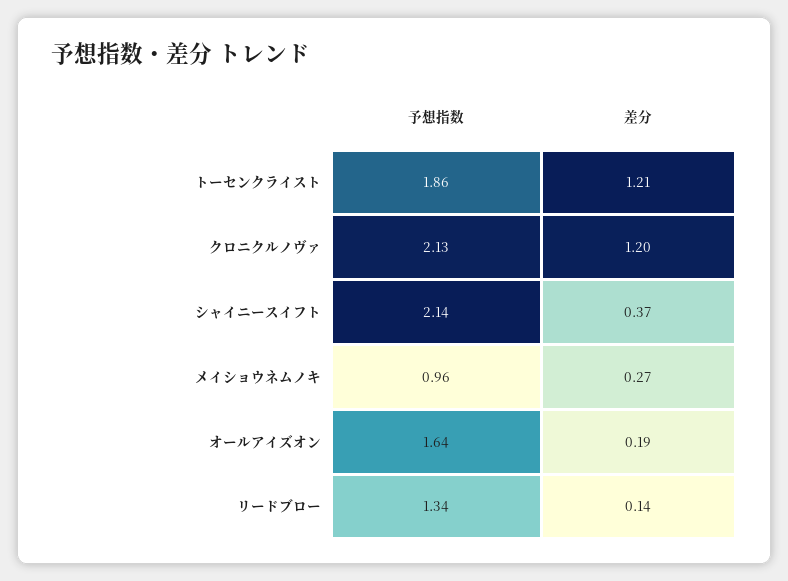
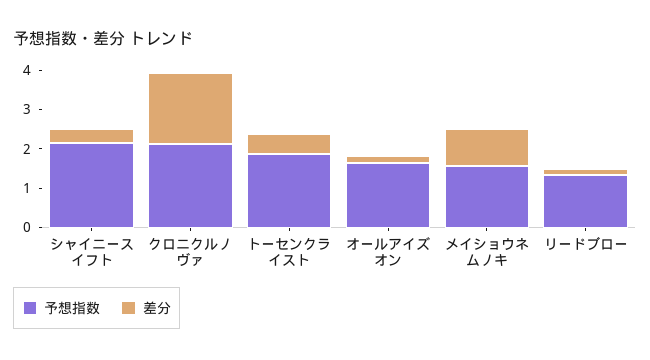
  {
    "予想指数": {
      "トーセンクライスト": 1.86,
      "クロニクルノヴァ": 2.13,
      "シャイニースイフト": 2.14,
-     "メイショウネムノキ": 0.96,
+     "メイショウネムノキ": 1.5,
      "オールアイズオン": 1.64,
      "リードブロー": 1.34
    },
    "差分": {
-     "トーセンクライスト": 1.21,
+     "トーセンクライスト": 0.5,
-     "クロニクルノヴァ": 1.2,
+     "クロニクルノヴァ": 1.75,
      "シャイニースイフト": 0.37,
-     "メイショウネムノキ": 0.27,
+     "メイショウネムノキ": 1,
      "オールアイズオン": 0.19,
      "リードブロー": 0.14
    }
  }

